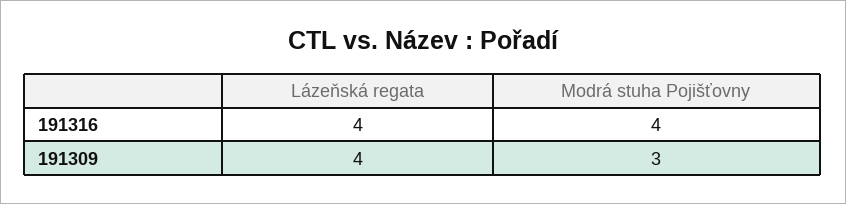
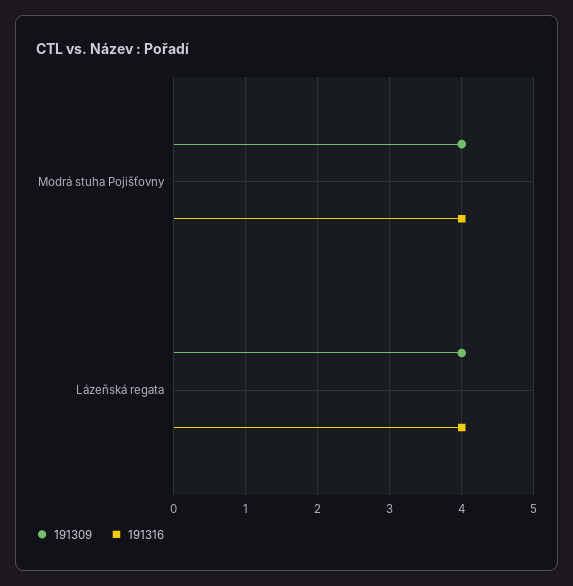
  {
    "191316": {
      "Lázeňská regata": 4,
      "Modrá stuha Pojišťovny": 4
    },
    "191309": {
      "Lázeňská regata": 4,
-     "Modrá stuha Pojišťovny": 3
+     "Modrá stuha Pojišťovny": 4
    }
  }

